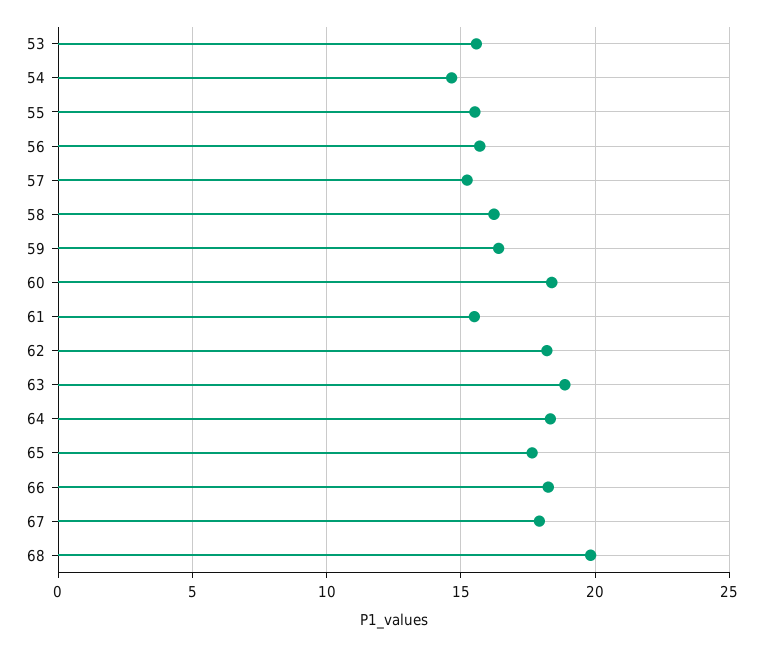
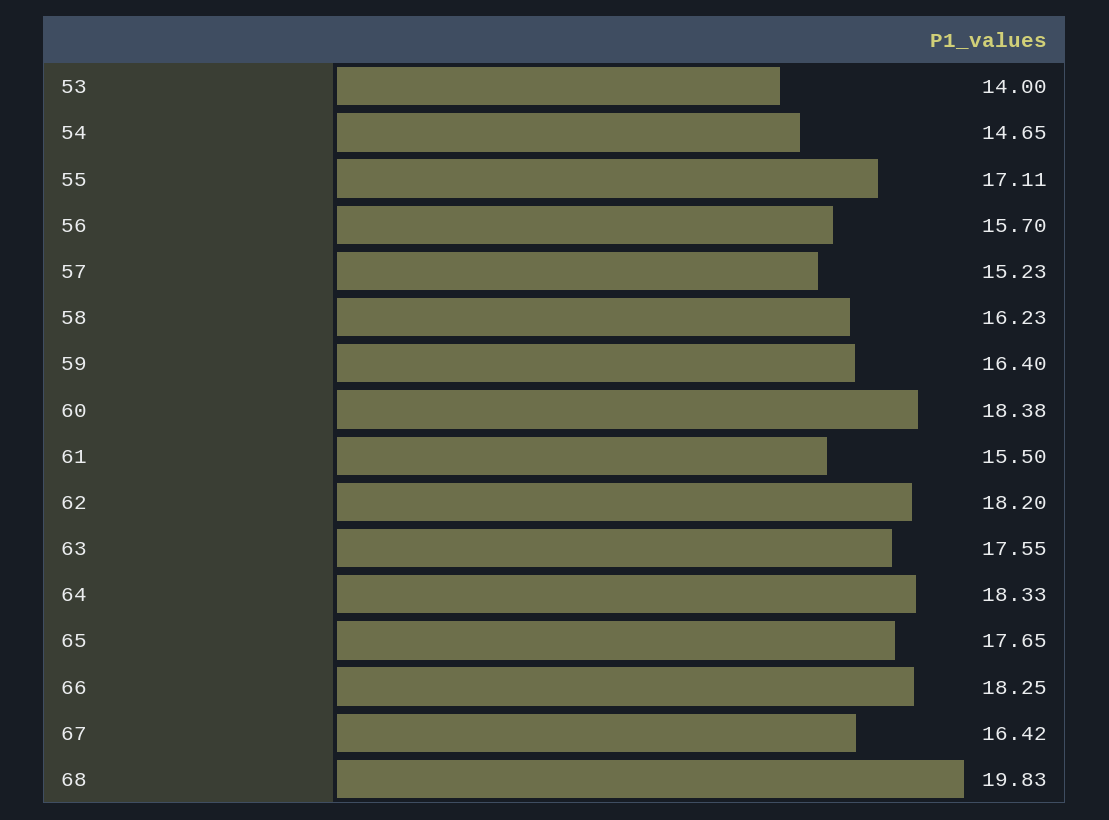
  {
-   "53": 15.5,
+   "53": 14,
    "54": 14.65,
-   "55": 15.5,
+   "55": 17.11,
    "56": 15.7,
    "57": 15.23,
    "58": 16.23,
    "59": 16.4,
    "60": 18.38,
    "61": 15.5,
    "62": 18.2,
-   "63": 19,
+   "63": 17.55,
    "64": 18.33,
    "65": 17.65,
    "66": 18.25,
-   "67": 18,
+   "67": 16.42,
    "68": 19.83
  }

